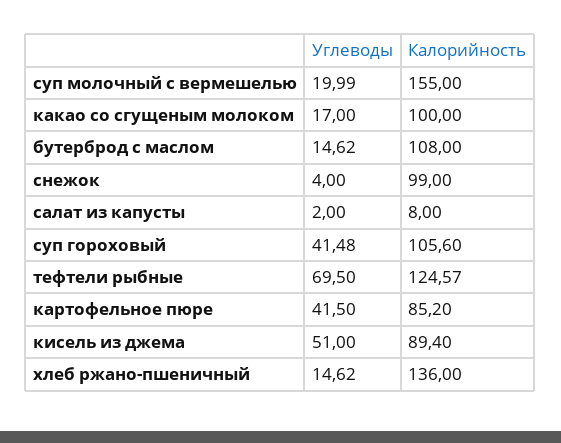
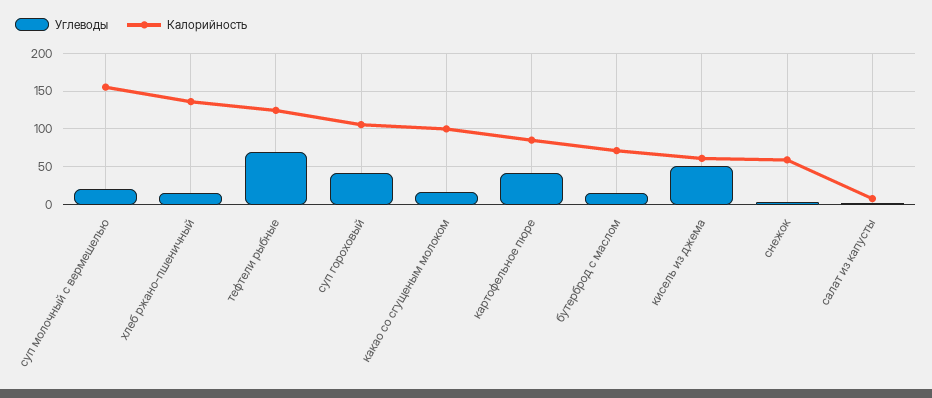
  {
    "Углеводы": {
      "суп молочный с вермешелью": 19.99,
      "какао со сгущеным молоком": 17,
      "бутерброд с маслом": 14.62,
      "снежок": 4,
      "салат из капусты": 2,
      "суп гороховый": 41.48,
      "тефтели рыбные": 69.5,
      "картофельное пюре": 41.5,
      "кисель из джема": 51,
      "хлеб ржано-пшеничный": 14.62
    },
    "Калорийность": {
      "суп молочный с вермешелью": 155,
      "какао со сгущеным молоком": 100,
-     "бутерброд с маслом": 108,
+     "бутерброд с маслом": 70,
-     "снежок": 99,
+     "снежок": 60,
      "салат из капусты": 8,
      "суп гороховый": 105.6,
      "тефтели рыбные": 124.57,
      "картофельное пюре": 85.2,
-     "кисель из джема": 89.4,
+     "кисель из джема": 60,
      "хлеб ржано-пшеничный": 136
    }
  }

